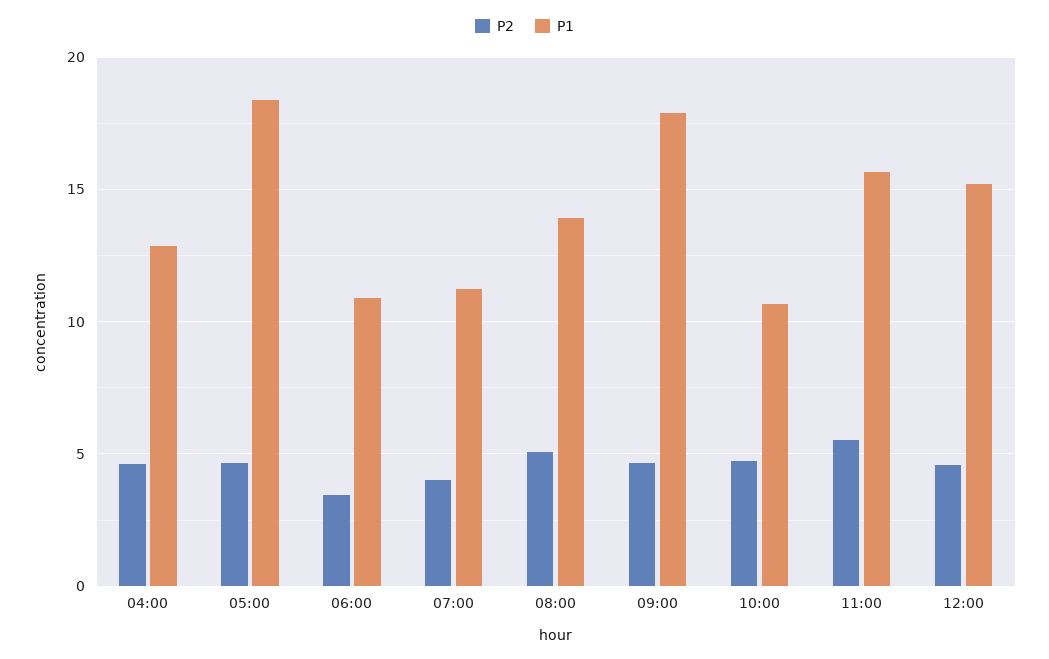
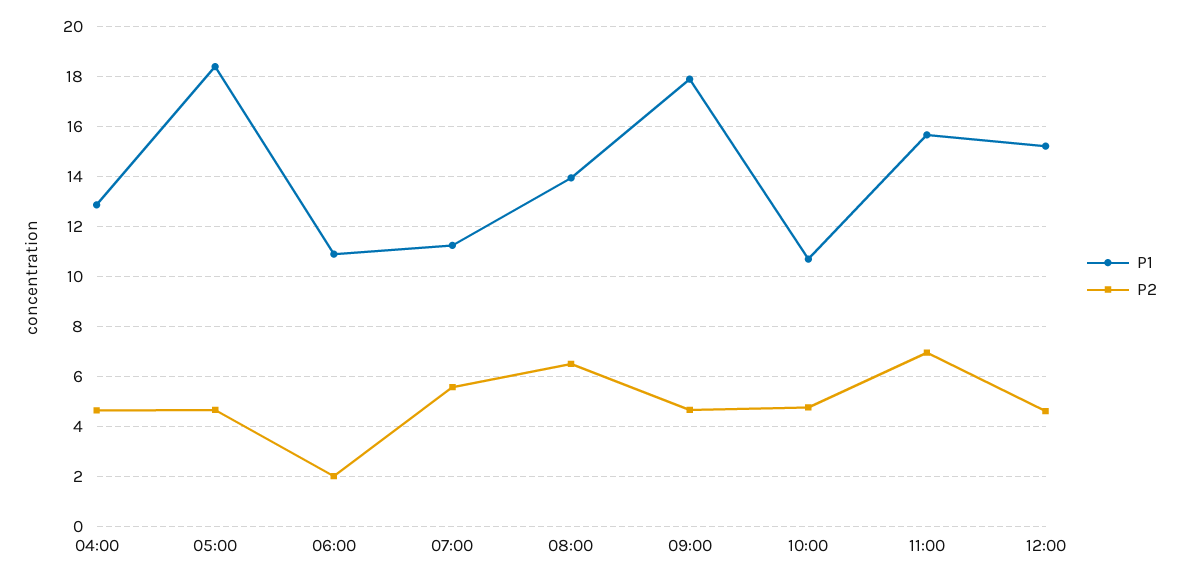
  {
    "P2": {
      "04:00": 4.75,
      "05:00": 4.75,
-     "06:00": 3.5,
+     "06:00": 2,
-     "07:00": 4,
+     "07:00": 5.5,
-     "08:00": 5,
+     "08:00": 6.5,
      "09:00": 4.75,
      "10:00": 4.75,
-     "11:00": 5.5,
+     "11:00": 7,
      "12:00": 4.5
    },
    "P1": {
      "04:00": 12.75,
      "05:00": 18.5,
      "06:00": 11,
      "07:00": 11.25,
      "08:00": 14,
      "09:00": 18,
      "10:00": 10.75,
      "11:00": 15.75,
      "12:00": 15.25
    }
  }

